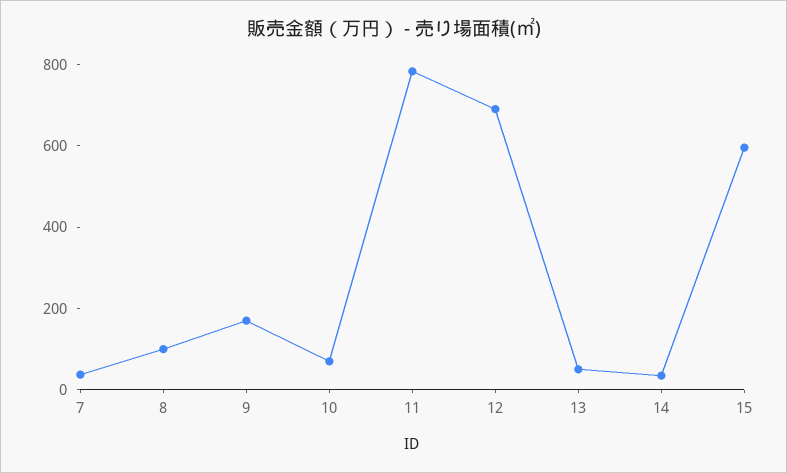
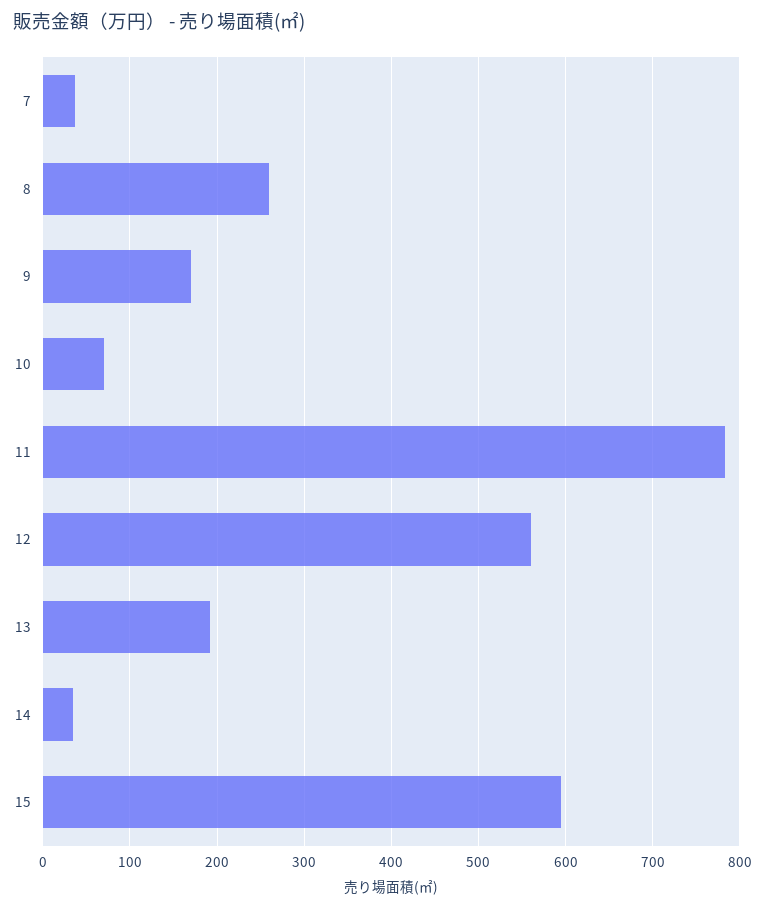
  {
    "7": 40,
-   "8": 100,
+   "8": 260,
    "9": 170,
    "10": 70,
    "11": 780,
-   "12": 700,
+   "12": 560,
-   "13": 50,
+   "13": 190,
    "14": 40,
    "15": 600
  }

